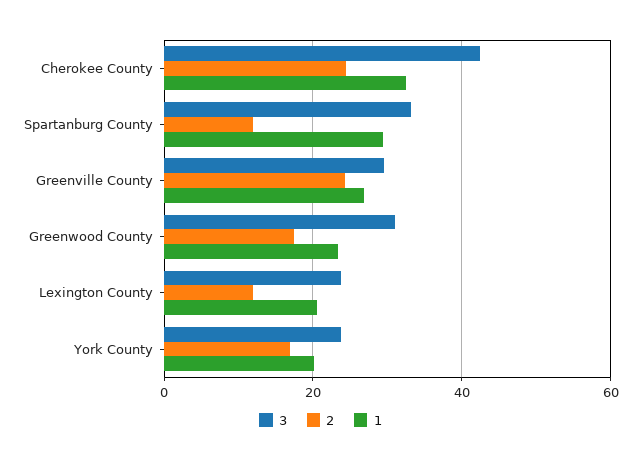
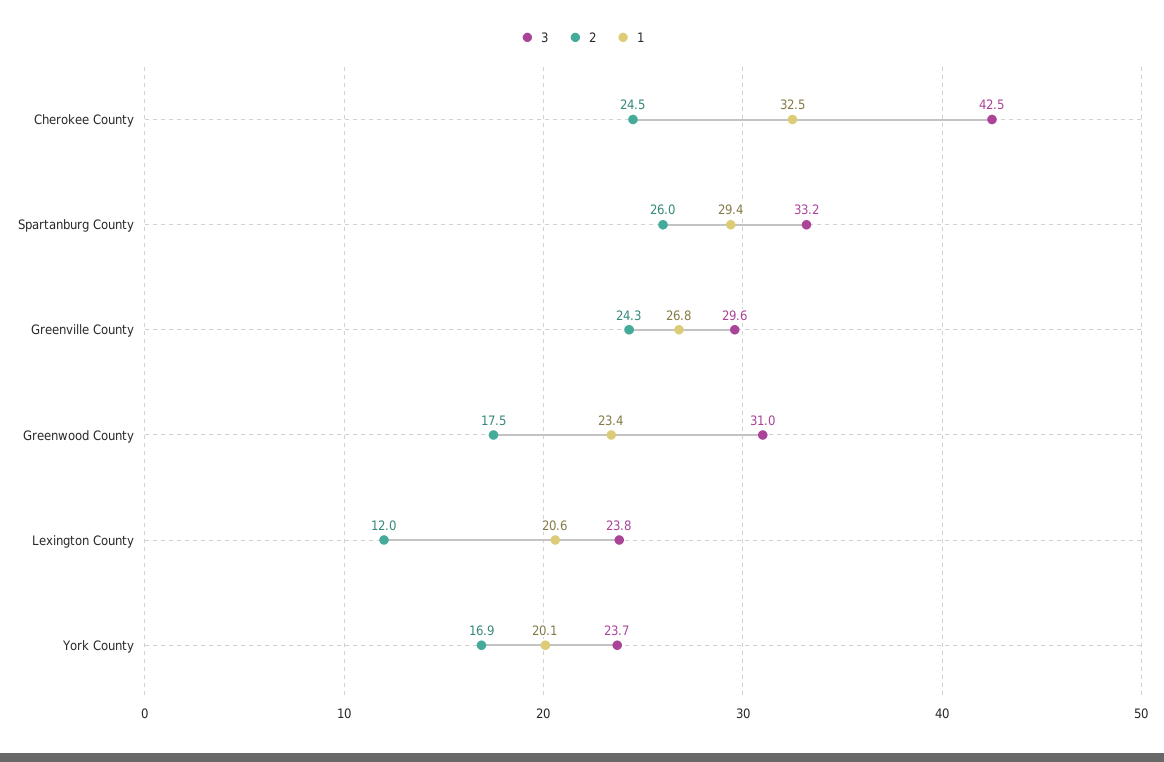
  {
    "3": {
      "Cherokee County": 42.5,
      "Spartanburg County": 33.2,
      "Greenville County": 29.6,
      "Greenwood County": 31,
      "Lexington County": 23.8,
      "York County": 23.7
    },
    "2": {
      "Cherokee County": 24.5,
-     "Spartanburg County": 12,
+     "Spartanburg County": 26,
      "Greenville County": 24.3,
      "Greenwood County": 17.5,
      "Lexington County": 12,
      "York County": 16.9
    },
    "1": {
      "Cherokee County": 32.5,
      "Spartanburg County": 29.4,
      "Greenville County": 26.8,
      "Greenwood County": 23.4,
      "Lexington County": 20.6,
      "York County": 20.1
    }
  }

